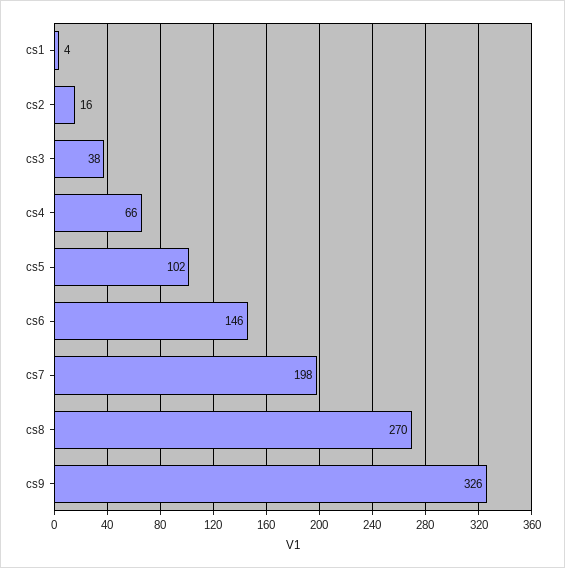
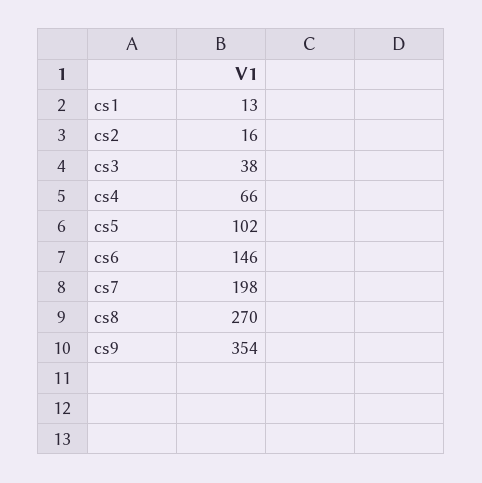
  {
-   "cs1": 4,
+   "cs1": 13,
    "cs2": 16,
    "cs3": 38,
    "cs4": 66,
    "cs5": 102,
    "cs6": 146,
    "cs7": 198,
    "cs8": 270,
-   "cs9": 326
+   "cs9": 354
  }

